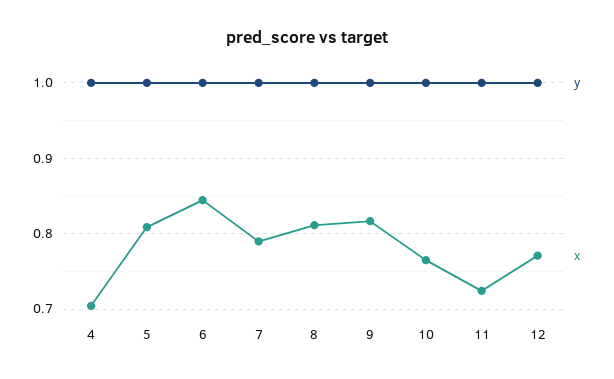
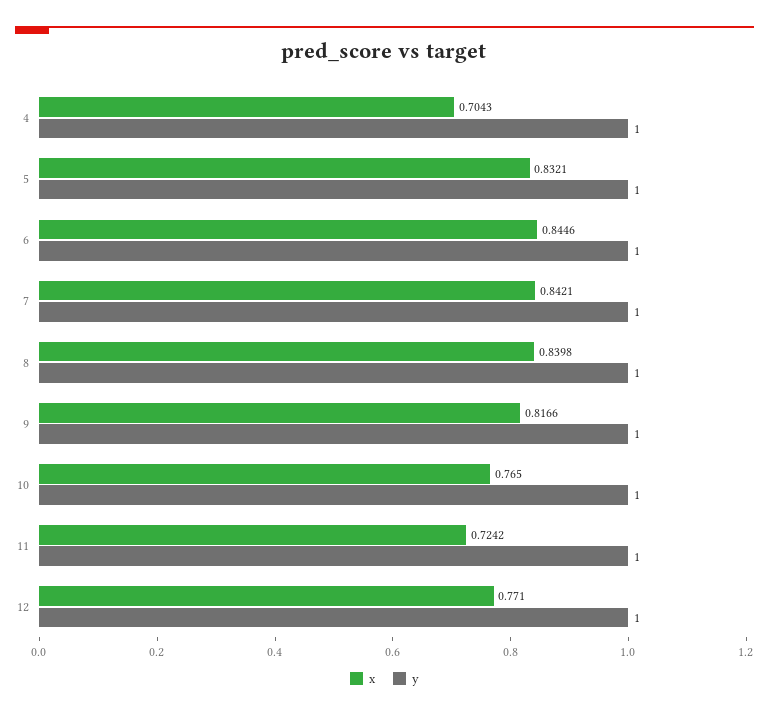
  {
    "y": {
      "4": 1,
      "5": 1,
      "6": 1,
      "7": 1,
      "8": 1,
      "9": 1,
      "10": 1,
      "11": 1,
      "12": 1
    },
    "x": {
      "4": 0.7043,
-     "5": 0.81,
+     "5": 0.8321,
      "6": 0.8446,
-     "7": 0.79,
+     "7": 0.8421,
-     "8": 0.81,
+     "8": 0.8398,
      "9": 0.8166,
      "10": 0.765,
      "11": 0.7242,
      "12": 0.771
    }
  }

